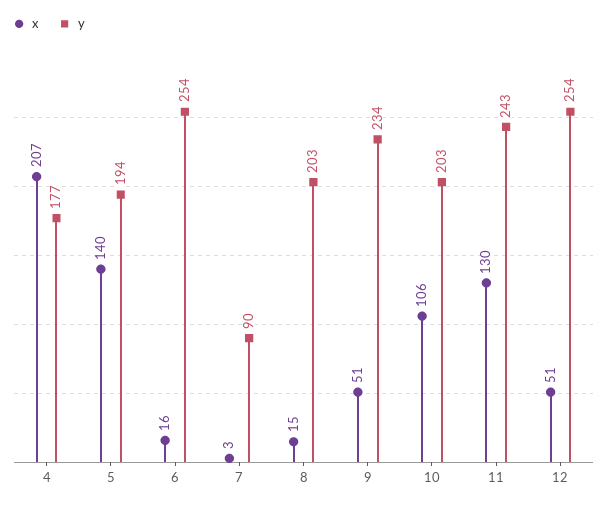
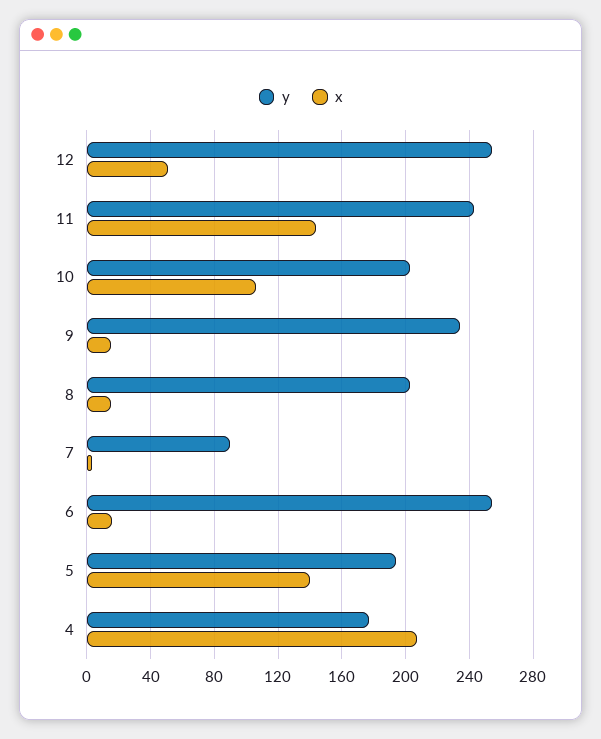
  {
    "x": {
      "4": 207,
      "5": 140,
      "6": 16,
      "7": 3,
      "8": 15,
-     "9": 51,
+     "9": 15,
      "10": 106,
-     "11": 130,
+     "11": 145,
      "12": 51
    },
    "y": {
      "4": 177,
      "5": 194,
      "6": 254,
      "7": 90,
      "8": 203,
      "9": 234,
      "10": 203,
      "11": 243,
      "12": 254
    }
  }

